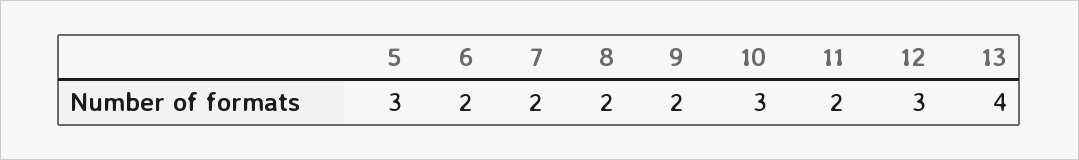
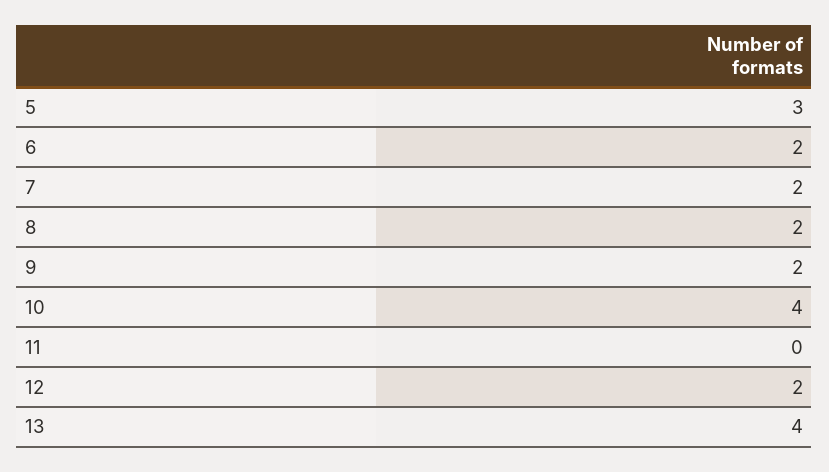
  {
    "5": 3,
    "6": 2,
    "7": 2,
    "8": 2,
    "9": 2,
-   "10": 3,
+   "10": 4,
-   "11": 2,
+   "11": 0,
-   "12": 3,
+   "12": 2,
    "13": 4
  }

